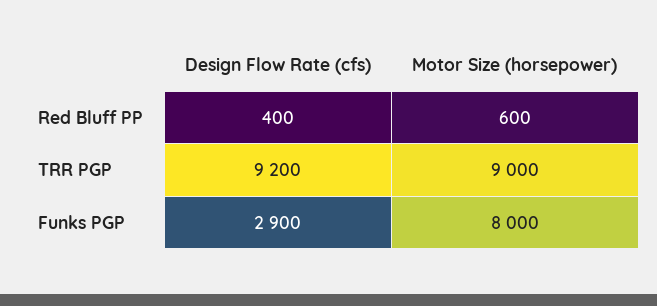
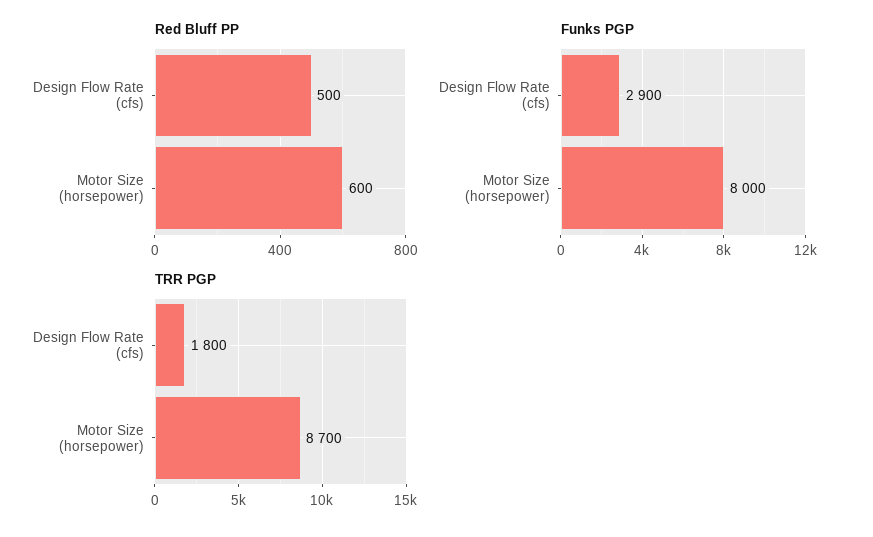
  {
    "Red Bluff PP": {
-     "Design Flow Rate (cfs)": 400,
+     "Design Flow Rate (cfs)": 500,
      "Motor Size (horsepower)": 600
    },
    "TRR PGP": {
-     "Design Flow Rate (cfs)": 9200,
+     "Design Flow Rate (cfs)": 1800,
-     "Motor Size (horsepower)": 9000
+     "Motor Size (horsepower)": 8700
    },
    "Funks PGP": {
      "Design Flow Rate (cfs)": 2900,
      "Motor Size (horsepower)": 8000
    }
  }

